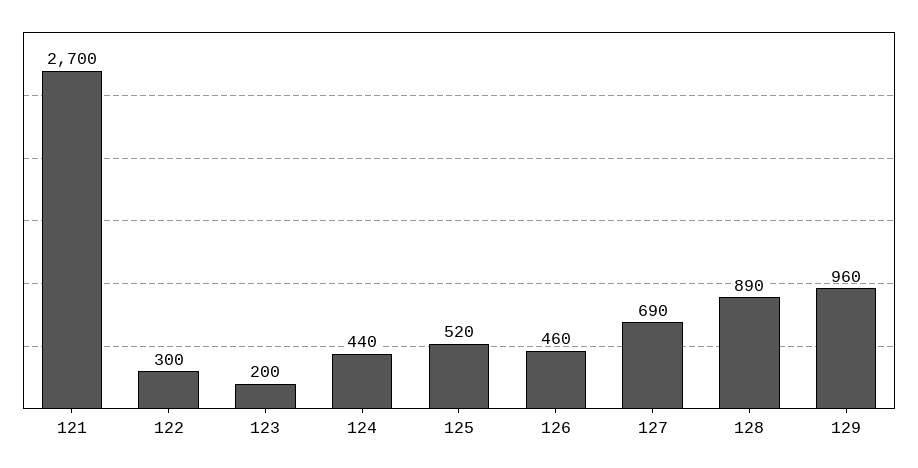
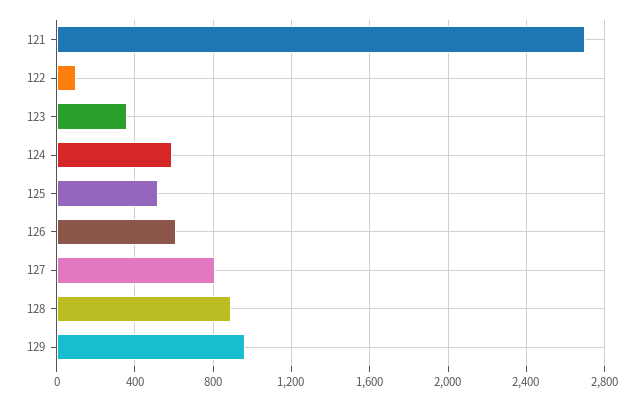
  {
    "121": 2700,
-   "122": 300,
+   "122": 100,
-   "123": 200,
+   "123": 350,
-   "124": 440,
+   "124": 600,
    "125": 520,
-   "126": 460,
+   "126": 600,
-   "127": 690,
+   "127": 800,
    "128": 890,
    "129": 960
  }

